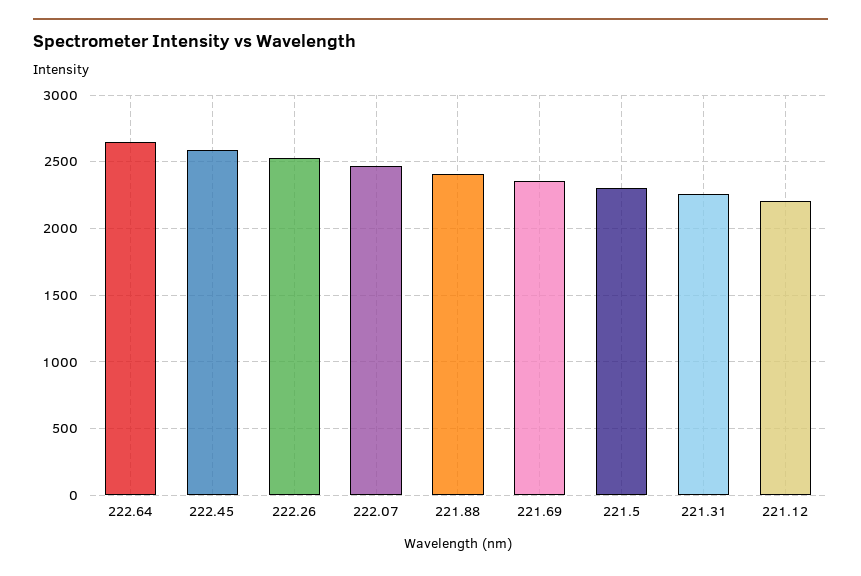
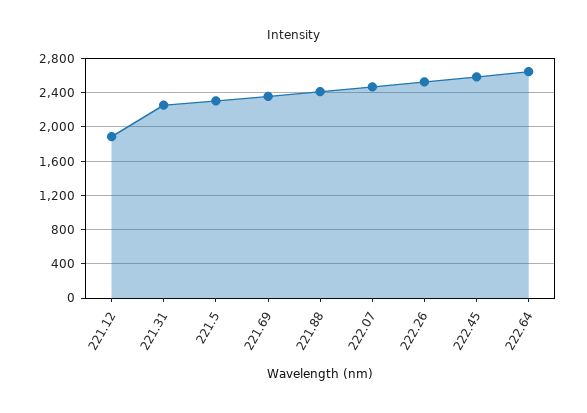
  {
    "222.64": 2650,
    "222.45": 2600,
    "222.26": 2550,
    "222.07": 2450,
    "221.88": 2400,
    "221.69": 2350,
    "221.5": 2300,
    "221.31": 2250,
-   "221.12": 2200
+   "221.12": 1900
  }

